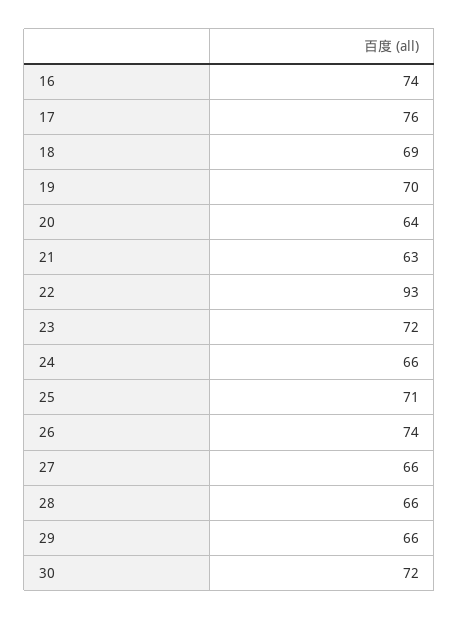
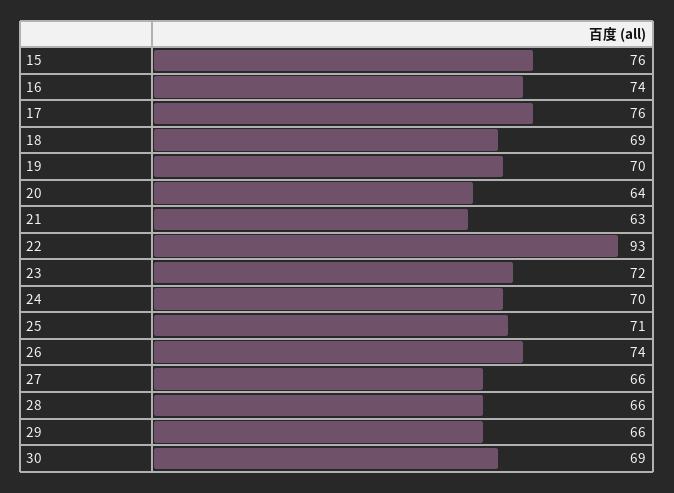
  {
    "16": 74,
    "17": 76,
    "18": 69,
    "19": 70,
    "20": 64,
    "21": 63,
    "22": 93,
    "23": 72,
-   "24": 66,
+   "24": 70,
    "25": 71,
    "26": 74,
    "27": 66,
    "28": 66,
    "29": 66,
-   "30": 72
+   "30": 69,
+   "15": 76
  }

